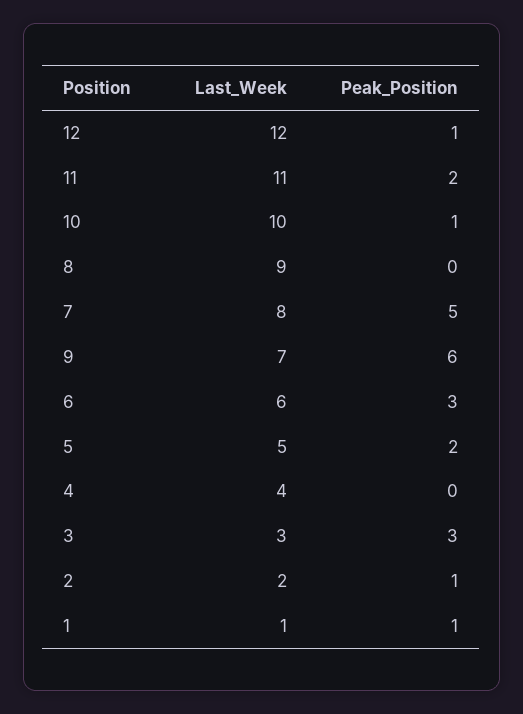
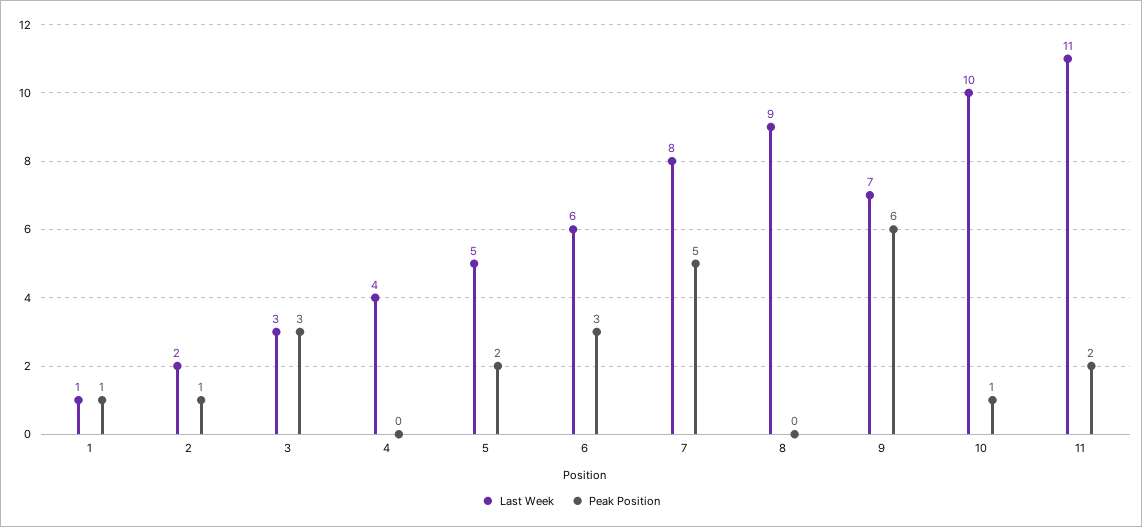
  {
    "Last_Week": {
-     "12": 12,
      "11": 11,
      "10": 10,
      "8": 9,
      "7": 8,
      "9": 7,
      "6": 6,
      "5": 5,
      "4": 4,
      "3": 3,
      "2": 2,
      "1": 1
    },
    "Peak_Position": {
-     "12": 1,
      "11": 2,
      "10": 1,
      "8": 0,
      "7": 5,
      "9": 6,
      "6": 3,
      "5": 2,
      "4": 0,
      "3": 3,
      "2": 1,
      "1": 1
    }
  }

